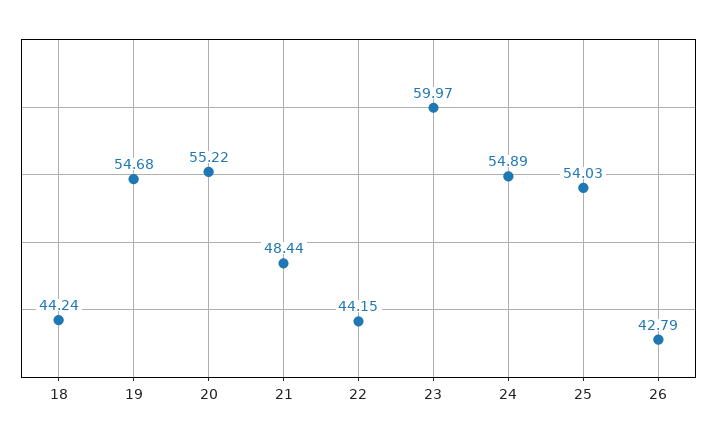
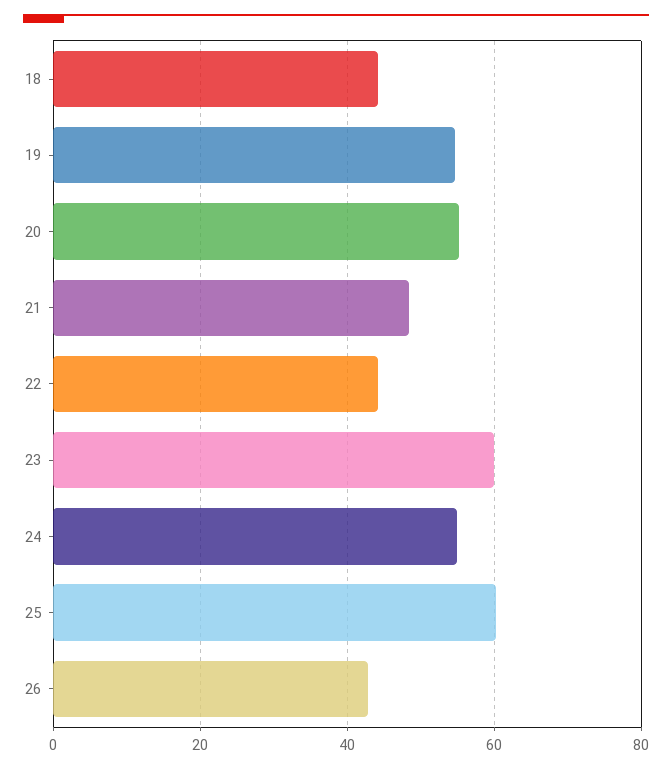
  {
    "18": 44.24,
    "19": 54.68,
    "20": 55.22,
    "21": 48.44,
    "22": 44.15,
    "23": 59.97,
    "24": 54.89,
-   "25": 54.03,
+   "25": 60,
    "26": 42.79
  }

